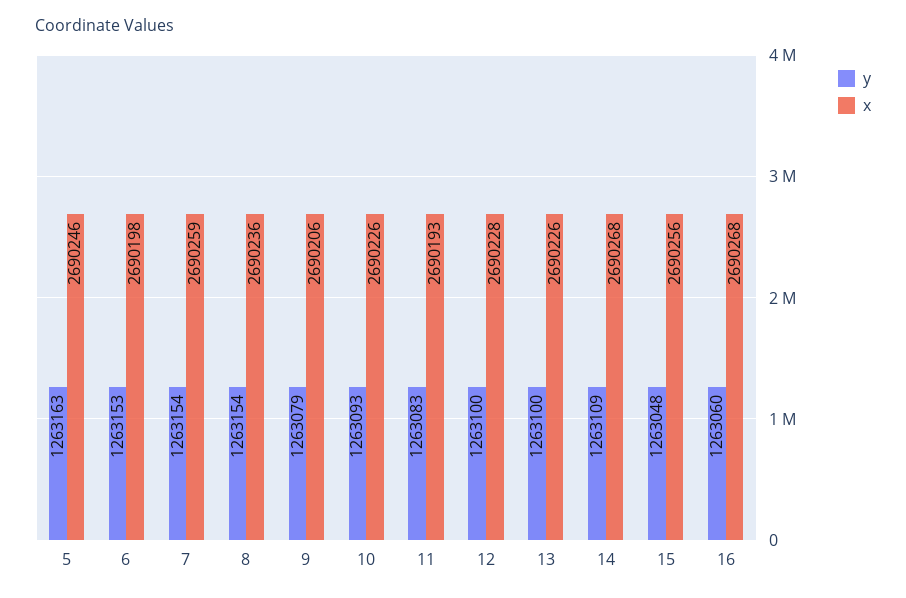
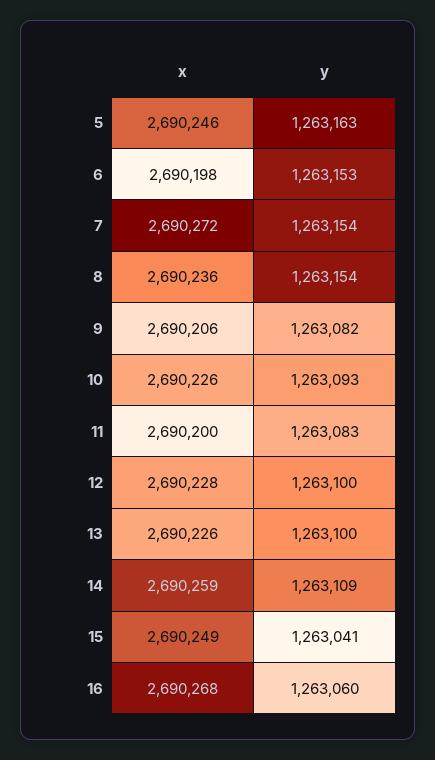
  {
    "y": {
      "5": 1263163,
      "6": 1263153,
      "7": 1263154,
      "8": 1263154,
-     "9": 1263079,
+     "9": 1263082,
      "10": 1263093,
      "11": 1263083,
      "12": 1263100,
      "13": 1263100,
      "14": 1263109,
-     "15": 1263048,
+     "15": 1263041,
      "16": 1263060
    },
    "x": {
      "5": 2690246,
      "6": 2690198,
-     "7": 2690259,
+     "7": 2690272,
      "8": 2690236,
      "9": 2690206,
      "10": 2690226,
-     "11": 2690193,
+     "11": 2690200,
      "12": 2690228,
      "13": 2690226,
-     "14": 2690268,
+     "14": 2690259,
-     "15": 2690256,
+     "15": 2690249,
      "16": 2690268
    }
  }

